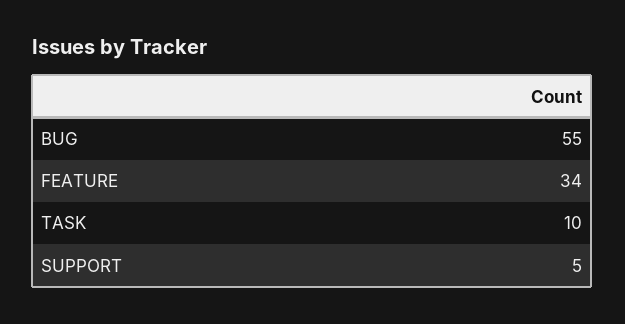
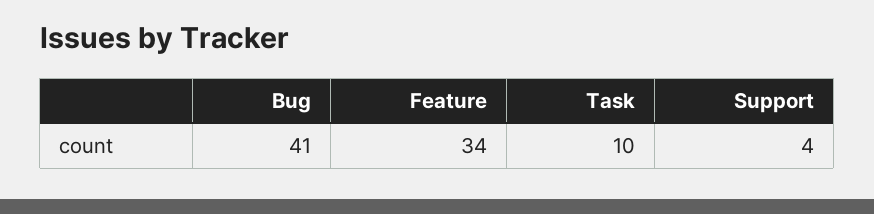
  {
-   "BUG": 55,
+   "BUG": 41,
    "FEATURE": 34,
    "TASK": 10,
-   "SUPPORT": 5
+   "SUPPORT": 4
  }

